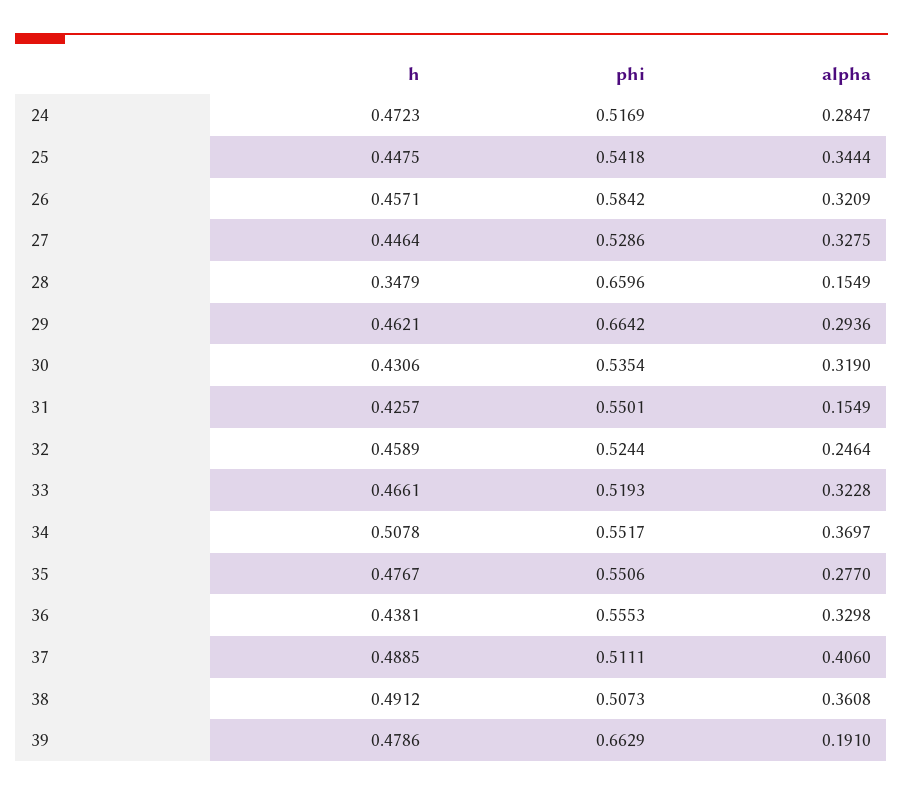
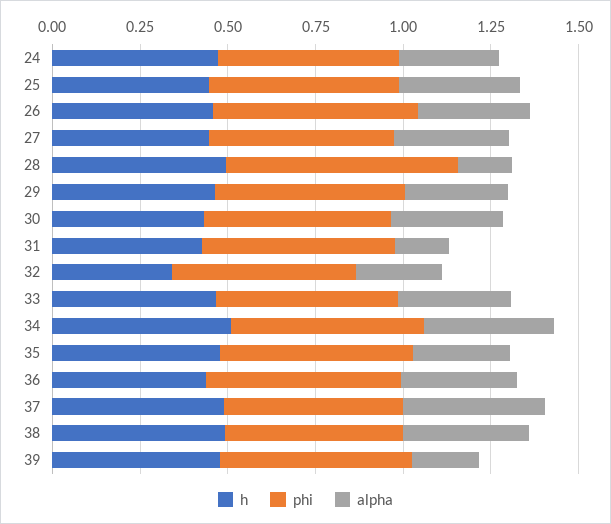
  {
    "h": {
      "24": 0.4723,
      "25": 0.4475,
      "26": 0.4571,
      "27": 0.4464,
-     "28": 0.3479,
+     "28": 0.5,
      "29": 0.4621,
      "30": 0.4306,
      "31": 0.4257,
-     "32": 0.4589,
+     "32": 0.35,
      "33": 0.4661,
      "34": 0.5078,
      "35": 0.4767,
      "36": 0.4381,
      "37": 0.4885,
      "38": 0.4912,
      "39": 0.4786
    },
    "phi": {
      "24": 0.5169,
      "25": 0.5418,
      "26": 0.5842,
      "27": 0.5286,
      "28": 0.6596,
-     "29": 0.6642,
+     "29": 0.55,
      "30": 0.5354,
      "31": 0.5501,
      "32": 0.5244,
      "33": 0.5193,
      "34": 0.5517,
      "35": 0.5506,
      "36": 0.5553,
      "37": 0.5111,
      "38": 0.5073,
-     "39": 0.6629
+     "39": 0.55
    },
    "alpha": {
      "24": 0.2847,
      "25": 0.3444,
      "26": 0.3209,
      "27": 0.3275,
      "28": 0.1549,
      "29": 0.2936,
      "30": 0.319,
      "31": 0.1549,
      "32": 0.2464,
      "33": 0.3228,
      "34": 0.3697,
      "35": 0.277,
      "36": 0.3298,
      "37": 0.406,
      "38": 0.3608,
      "39": 0.191
    }
  }

